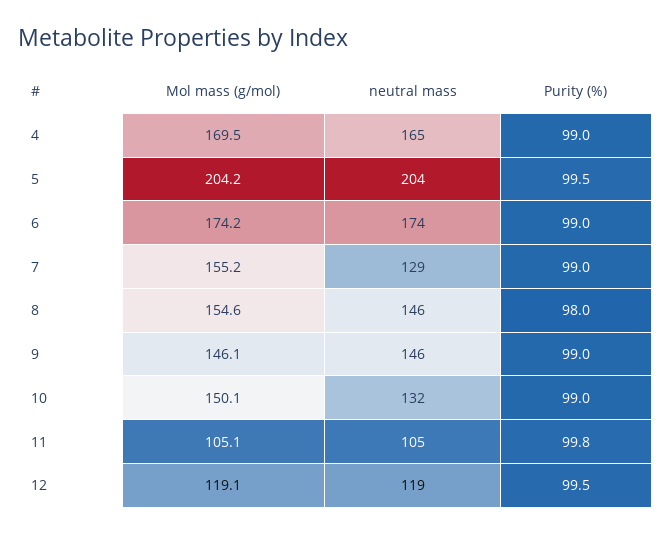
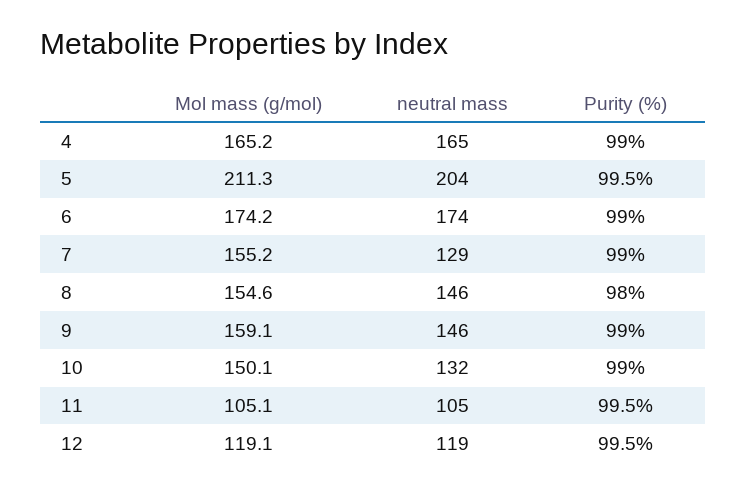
  {
    "Mol mass (g/mol)": {
-     "4": 169.5,
+     "4": 165.2,
-     "5": 204.2,
+     "5": 211.3,
      "6": 174.2,
      "7": 155.2,
      "8": 154.6,
-     "9": 146.1,
+     "9": 159.1,
      "10": 150.1,
      "11": 105.1,
      "12": 119.1
    },
    "neutral mass": {
      "4": 165,
      "5": 204,
      "6": 174,
      "7": 129,
      "8": 146,
      "9": 146,
      "10": 132,
      "11": 105,
      "12": 119
    },
    "Purity (%)": {
      "4": 99,
      "5": 99.5,
      "6": 99,
      "7": 99,
      "8": 98,
      "9": 99,
      "10": 99,
-     "11": 99.8,
+     "11": 99.5,
      "12": 99.5
    }
  }

